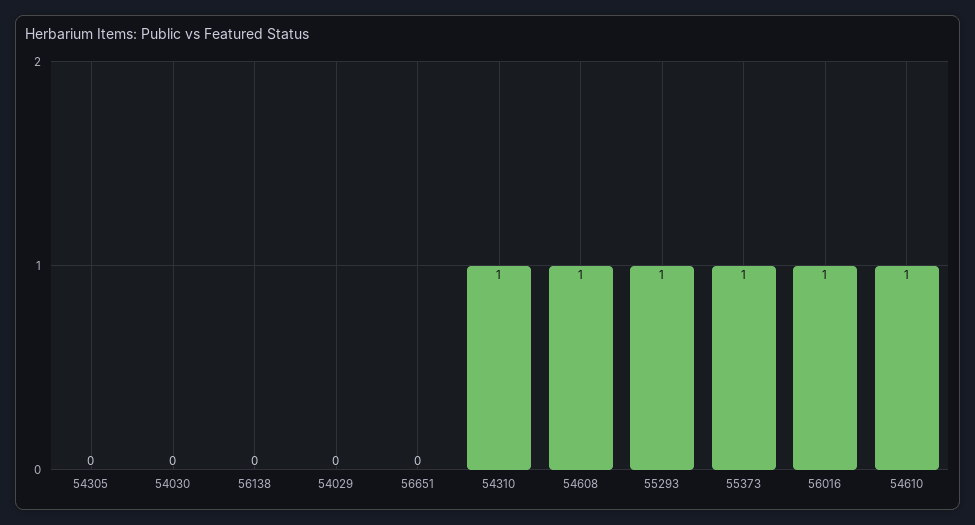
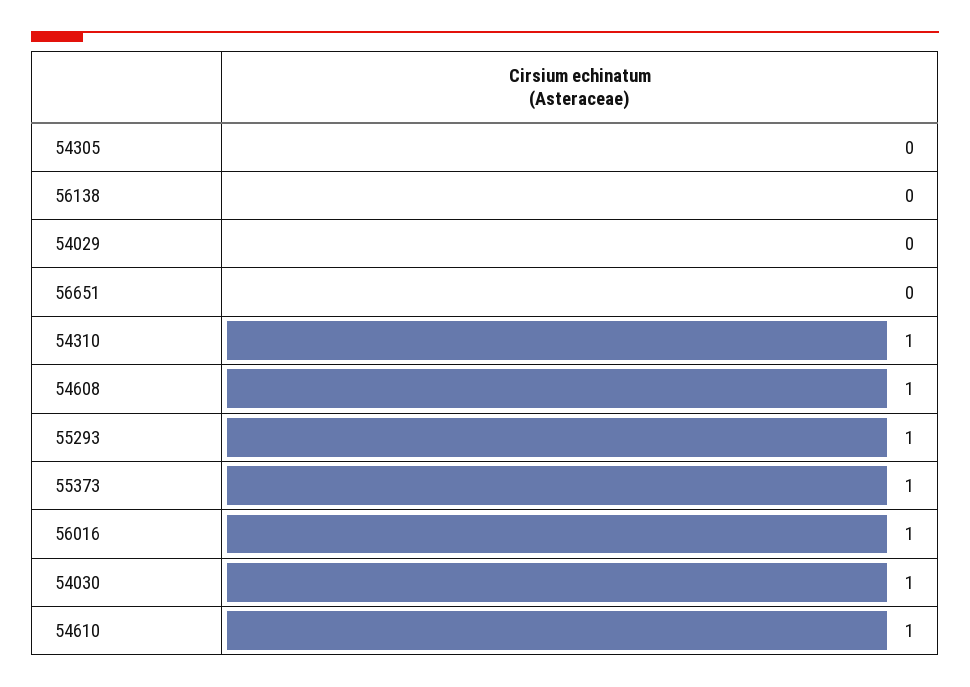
  {
    "54305": 0,
-   "54030": 0,
+   "54030": 1,
    "56138": 0,
    "54029": 0,
    "56651": 0,
    "54310": 1,
    "54608": 1,
    "55293": 1,
    "55373": 1,
    "56016": 1,
    "54610": 1
  }

